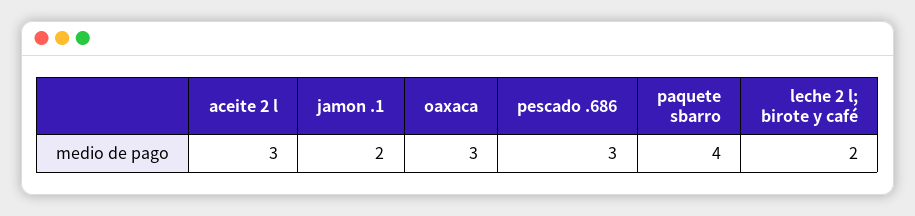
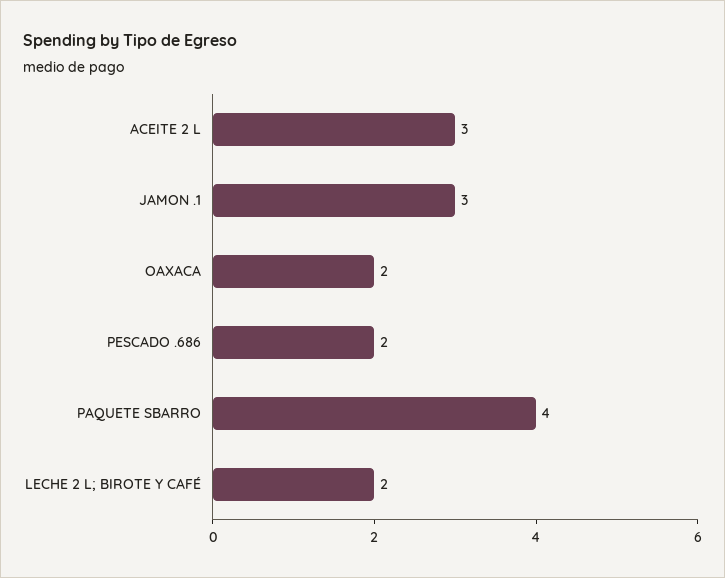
  {
    "aceite 2 l": 3,
-   "jamon .1": 2,
+   "jamon .1": 3,
-   "oaxaca": 3,
+   "oaxaca": 2,
-   "pescado .686": 3,
+   "pescado .686": 2,
    "paquete sbarro": 4,
    "leche 2 l; birote y café": 2
  }

